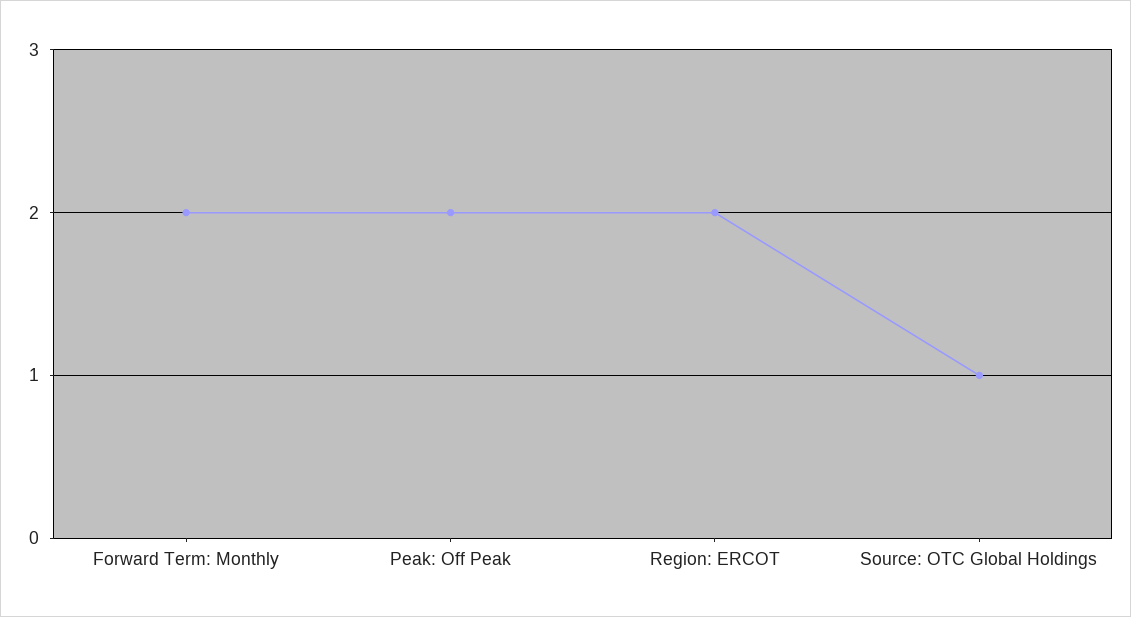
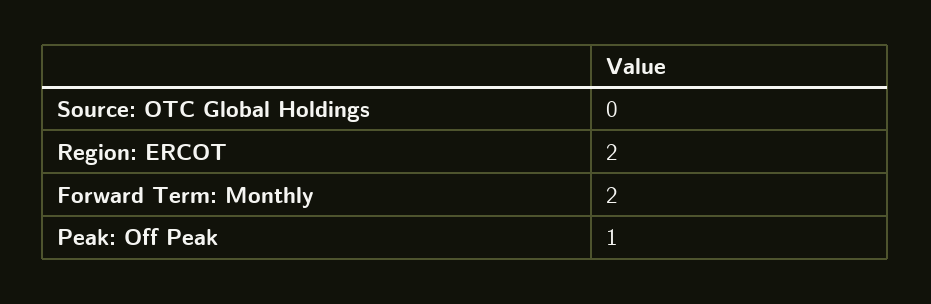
  {
    "Forward Term: Monthly": 2,
-   "Peak: Off Peak": 2,
+   "Peak: Off Peak": 1,
    "Region: ERCOT": 2,
-   "Source: OTC Global Holdings": 1
+   "Source: OTC Global Holdings": 0
  }

